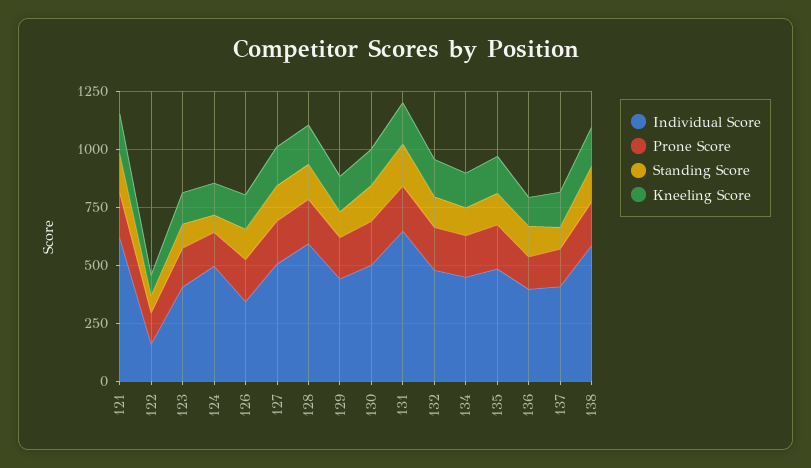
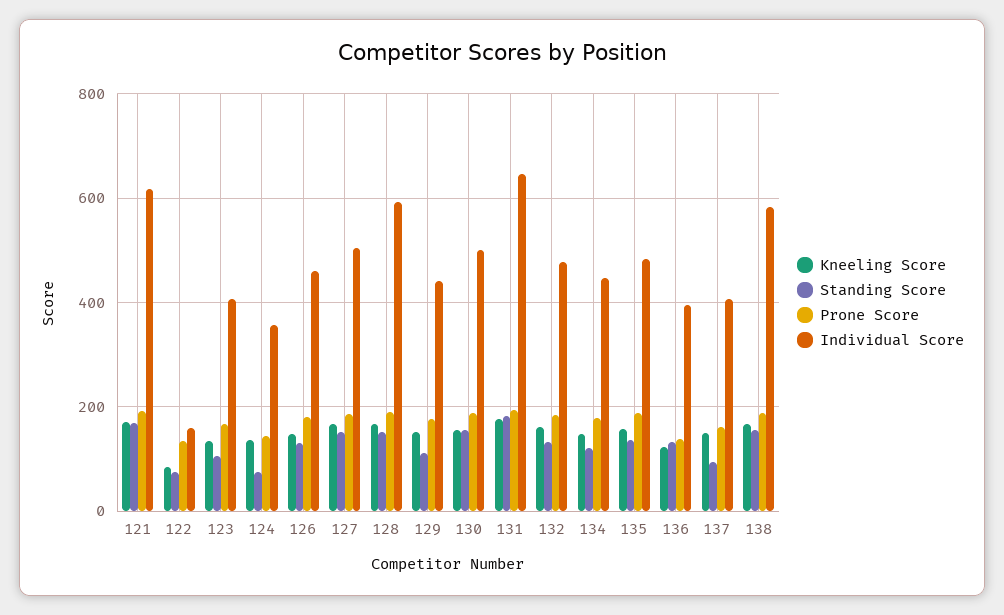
  {
    "Individual Score": {
      "121": 620,
      "122": 160,
      "123": 400,
-     "124": 500,
+     "124": 360,
-     "126": 350,
+     "126": 460,
      "127": 500,
      "128": 600,
      "129": 440,
      "130": 500,
      "131": 640,
      "132": 480,
      "134": 440,
      "135": 480,
      "136": 400,
      "137": 400,
      "138": 580
    },
    "Prone Score": {
      "121": 200,
      "122": 140,
      "123": 160,
      "124": 140,
      "126": 180,
      "127": 180,
      "128": 200,
      "129": 180,
      "130": 180,
      "131": 200,
      "132": 180,
      "134": 180,
      "135": 180,
      "136": 140,
      "137": 160,
      "138": 180
    },
    "Standing Score": {
      "121": 180,
      "122": 80,
      "123": 100,
      "124": 80,
      "126": 140,
      "127": 160,
      "128": 160,
      "129": 120,
      "130": 160,
      "131": 180,
      "132": 140,
      "134": 120,
      "135": 140,
      "136": 140,
      "137": 100,
      "138": 160
    },
    "Kneeling Score": {
      "121": 180,
      "122": 80,
      "123": 140,
      "124": 140,
      "126": 140,
      "127": 160,
      "128": 160,
      "129": 160,
      "130": 160,
      "131": 180,
      "132": 160,
      "134": 140,
      "135": 160,
      "136": 120,
      "137": 160,
      "138": 160
    }
  }

